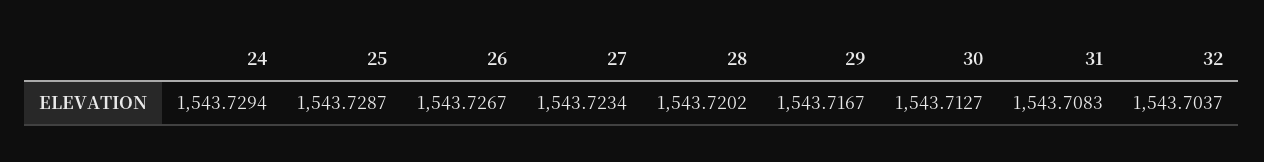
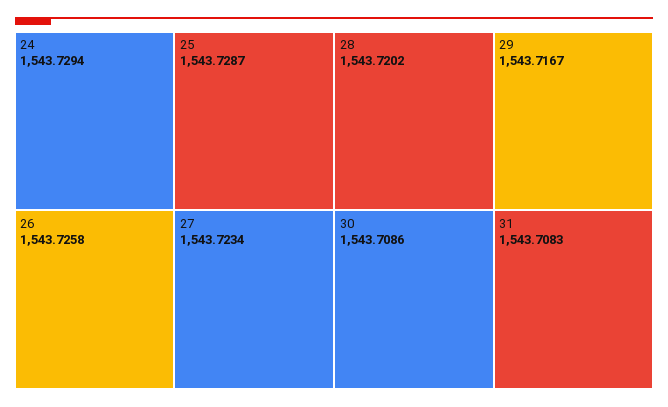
  {
    "24": 1543.7294,
    "25": 1543.7287,
-   "26": 1543.7267,
+   "26": 1543.7258,
    "27": 1543.7234,
    "28": 1543.7202,
    "29": 1543.7167,
-   "30": 1543.7127,
+   "30": 1543.7086,
-   "31": 1543.7083,
+   "31": 1543.7083
-   "32": 1543.7037
  }

